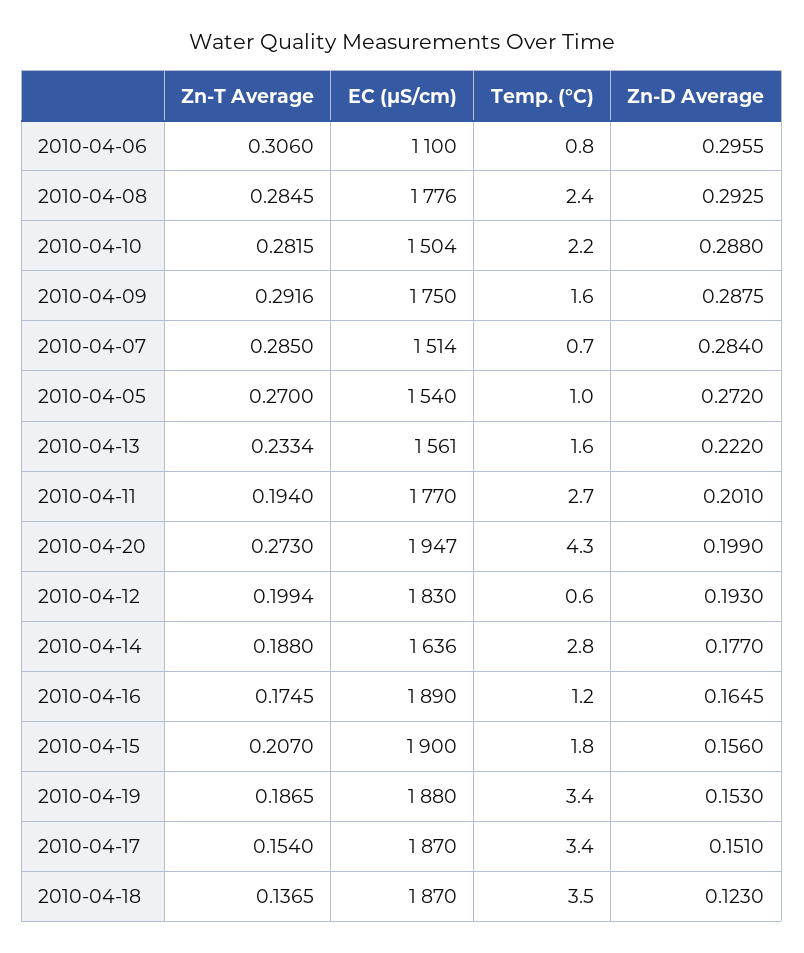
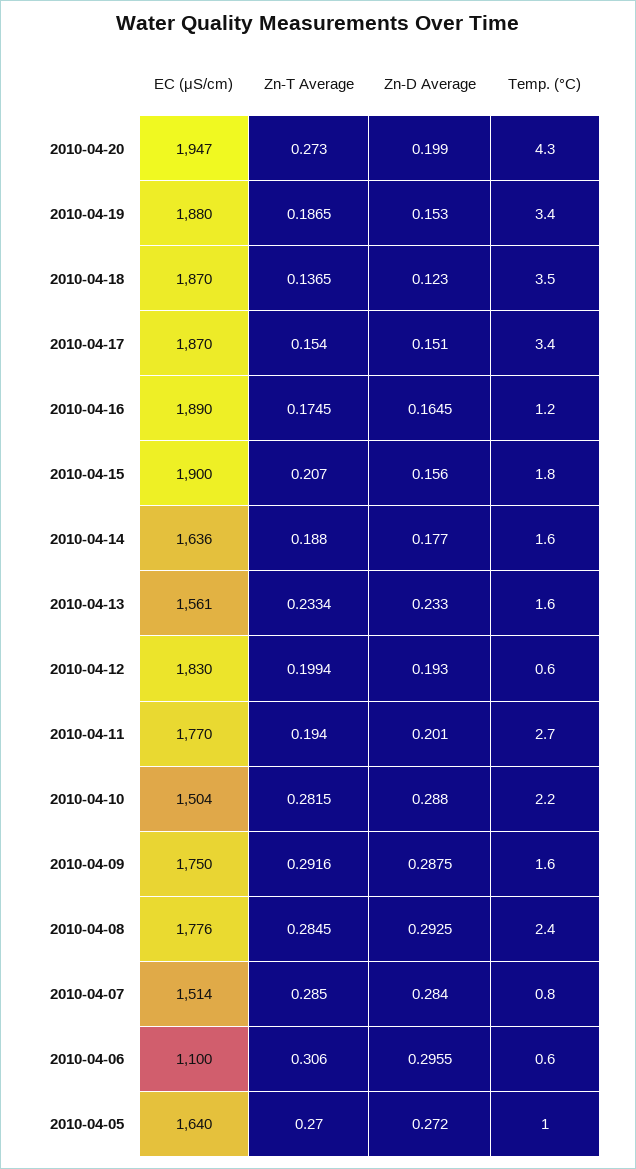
  {
    "Zn-T Average": {
      "2010-04-06": 0.306,
      "2010-04-08": 0.2845,
      "2010-04-10": 0.2815,
      "2010-04-09": 0.2916,
      "2010-04-07": 0.285,
      "2010-04-05": 0.27,
      "2010-04-13": 0.2334,
      "2010-04-11": 0.194,
      "2010-04-20": 0.273,
      "2010-04-12": 0.1994,
      "2010-04-14": 0.188,
      "2010-04-16": 0.1745,
      "2010-04-15": 0.207,
      "2010-04-19": 0.1865,
      "2010-04-17": 0.154,
      "2010-04-18": 0.1365
    },
    "EC (μS/cm)": {
      "2010-04-06": 1100,
      "2010-04-08": 1776,
      "2010-04-10": 1504,
      "2010-04-09": 1750,
      "2010-04-07": 1514,
-     "2010-04-05": 1540,
+     "2010-04-05": 1640,
      "2010-04-13": 1561,
      "2010-04-11": 1770,
      "2010-04-20": 1947,
      "2010-04-12": 1830,
      "2010-04-14": 1636,
      "2010-04-16": 1890,
      "2010-04-15": 1900,
      "2010-04-19": 1880,
      "2010-04-17": 1870,
      "2010-04-18": 1870
    },
    "Temp. (°C)": {
-     "2010-04-06": 0.8,
+     "2010-04-06": 0.6,
      "2010-04-08": 2.4,
      "2010-04-10": 2.2,
      "2010-04-09": 1.6,
-     "2010-04-07": 0.7,
+     "2010-04-07": 0.8,
      "2010-04-05": 1,
      "2010-04-13": 1.6,
      "2010-04-11": 2.7,
      "2010-04-20": 4.3,
      "2010-04-12": 0.6,
-     "2010-04-14": 2.8,
+     "2010-04-14": 1.6,
      "2010-04-16": 1.2,
      "2010-04-15": 1.8,
      "2010-04-19": 3.4,
      "2010-04-17": 3.4,
      "2010-04-18": 3.5
    },
    "Zn-D Average": {
      "2010-04-06": 0.2955,
      "2010-04-08": 0.2925,
      "2010-04-10": 0.288,
      "2010-04-09": 0.2875,
      "2010-04-07": 0.284,
      "2010-04-05": 0.272,
-     "2010-04-13": 0.222,
+     "2010-04-13": 0.233,
      "2010-04-11": 0.201,
      "2010-04-20": 0.199,
      "2010-04-12": 0.193,
      "2010-04-14": 0.177,
      "2010-04-16": 0.1645,
      "2010-04-15": 0.156,
      "2010-04-19": 0.153,
      "2010-04-17": 0.151,
      "2010-04-18": 0.123
    }
  }

